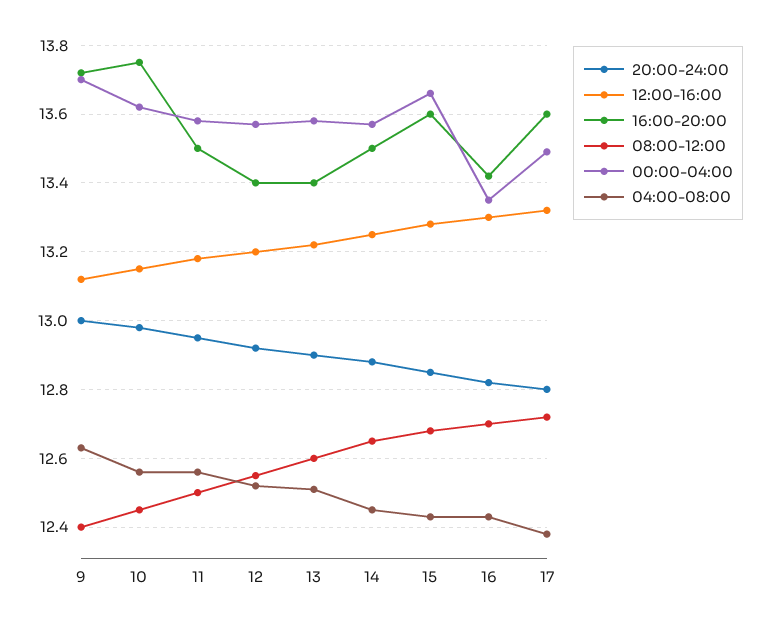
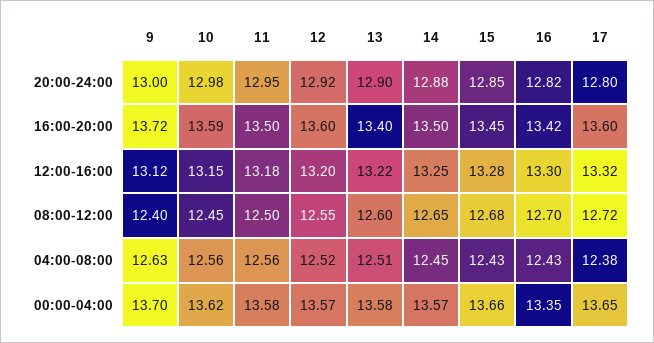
  {
    "20:00-24:00": {
      "9": 13,
      "10": 12.98,
      "11": 12.95,
      "12": 12.92,
      "13": 12.9,
      "14": 12.88,
      "15": 12.85,
      "16": 12.82,
      "17": 12.8
    },
    "12:00-16:00": {
      "9": 13.12,
      "10": 13.15,
      "11": 13.18,
      "12": 13.2,
      "13": 13.22,
      "14": 13.25,
      "15": 13.28,
      "16": 13.3,
      "17": 13.32
    },
    "16:00-20:00": {
      "9": 13.72,
-     "10": 13.75,
+     "10": 13.59,
      "11": 13.5,
-     "12": 13.4,
+     "12": 13.6,
      "13": 13.4,
      "14": 13.5,
-     "15": 13.6,
+     "15": 13.45,
      "16": 13.42,
      "17": 13.6
    },
    "08:00-12:00": {
      "9": 12.4,
      "10": 12.45,
      "11": 12.5,
      "12": 12.55,
      "13": 12.6,
      "14": 12.65,
      "15": 12.68,
      "16": 12.7,
      "17": 12.72
    },
    "00:00-04:00": {
      "9": 13.7,
      "10": 13.62,
      "11": 13.58,
      "12": 13.57,
      "13": 13.58,
      "14": 13.57,
      "15": 13.66,
      "16": 13.35,
-     "17": 13.5
+     "17": 13.65
    },
    "04:00-08:00": {
      "9": 12.63,
      "10": 12.56,
      "11": 12.56,
      "12": 12.52,
      "13": 12.51,
      "14": 12.45,
      "15": 12.43,
      "16": 12.43,
      "17": 12.38
    }
  }

